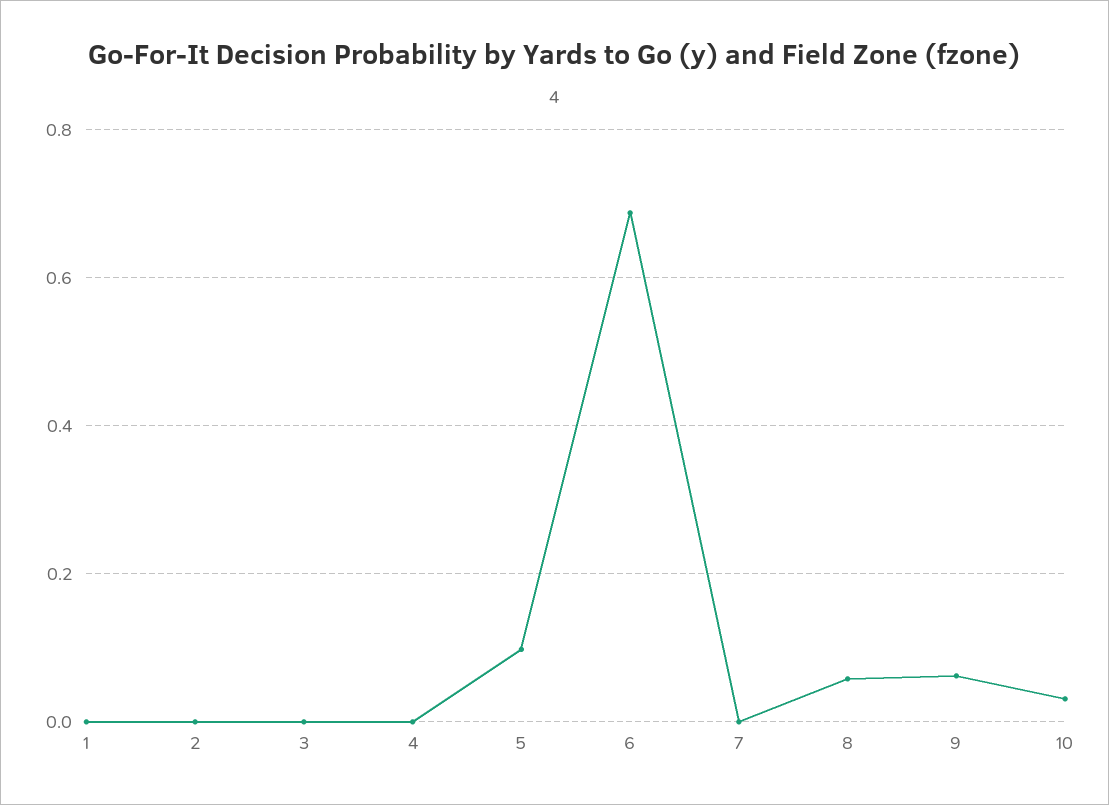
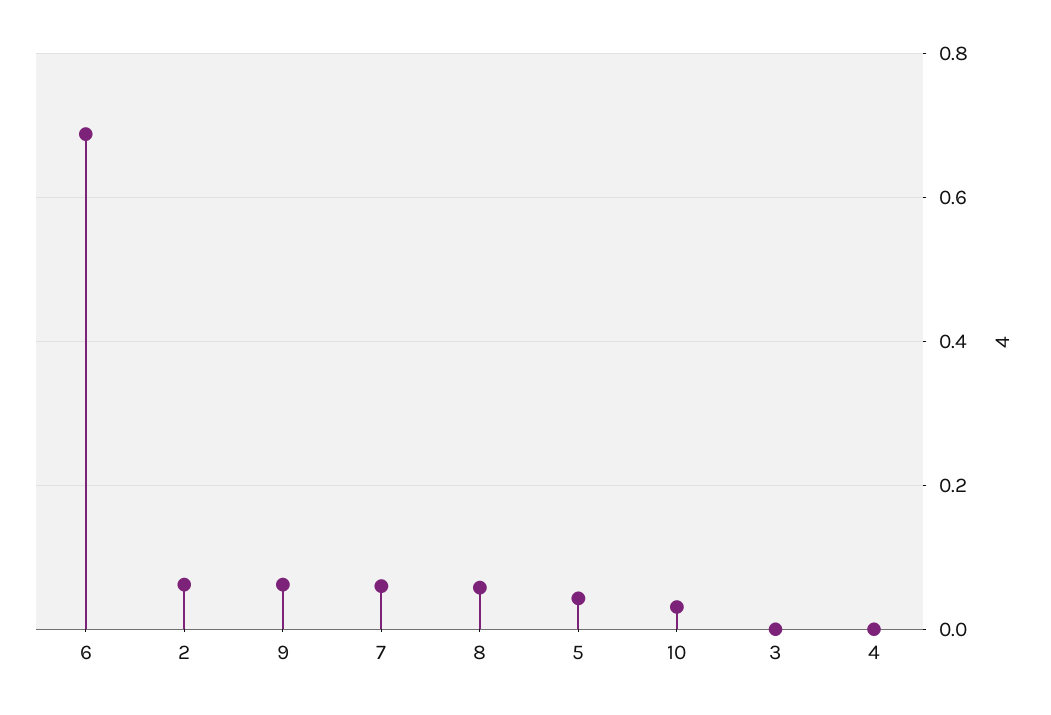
  {
-   "1": 0,
-   "2": 0,
+   "2": 0.06,
    "3": 0,
    "4": 0,
-   "5": 0.1,
+   "5": 0.04,
    "6": 0.68,
-   "7": 0,
+   "7": 0.06,
    "8": 0.06,
    "9": 0.06,
    "10": 0.04
  }

